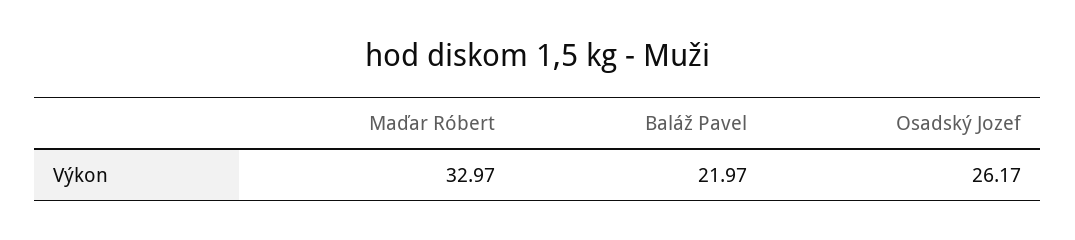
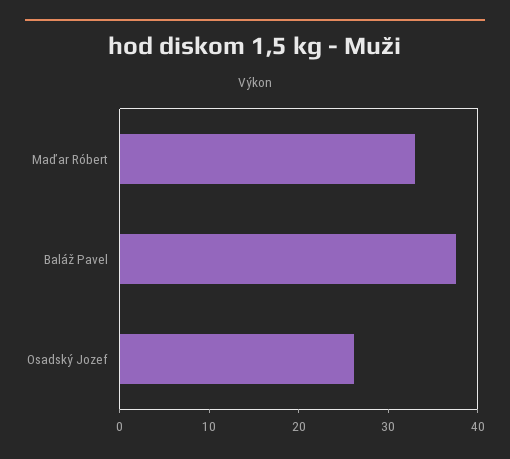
  {
    "Maďar Róbert": 32.97,
-   "Baláž Pavel": 21.97,
+   "Baláž Pavel": 38,
    "Osadský Jozef": 26.17
  }

